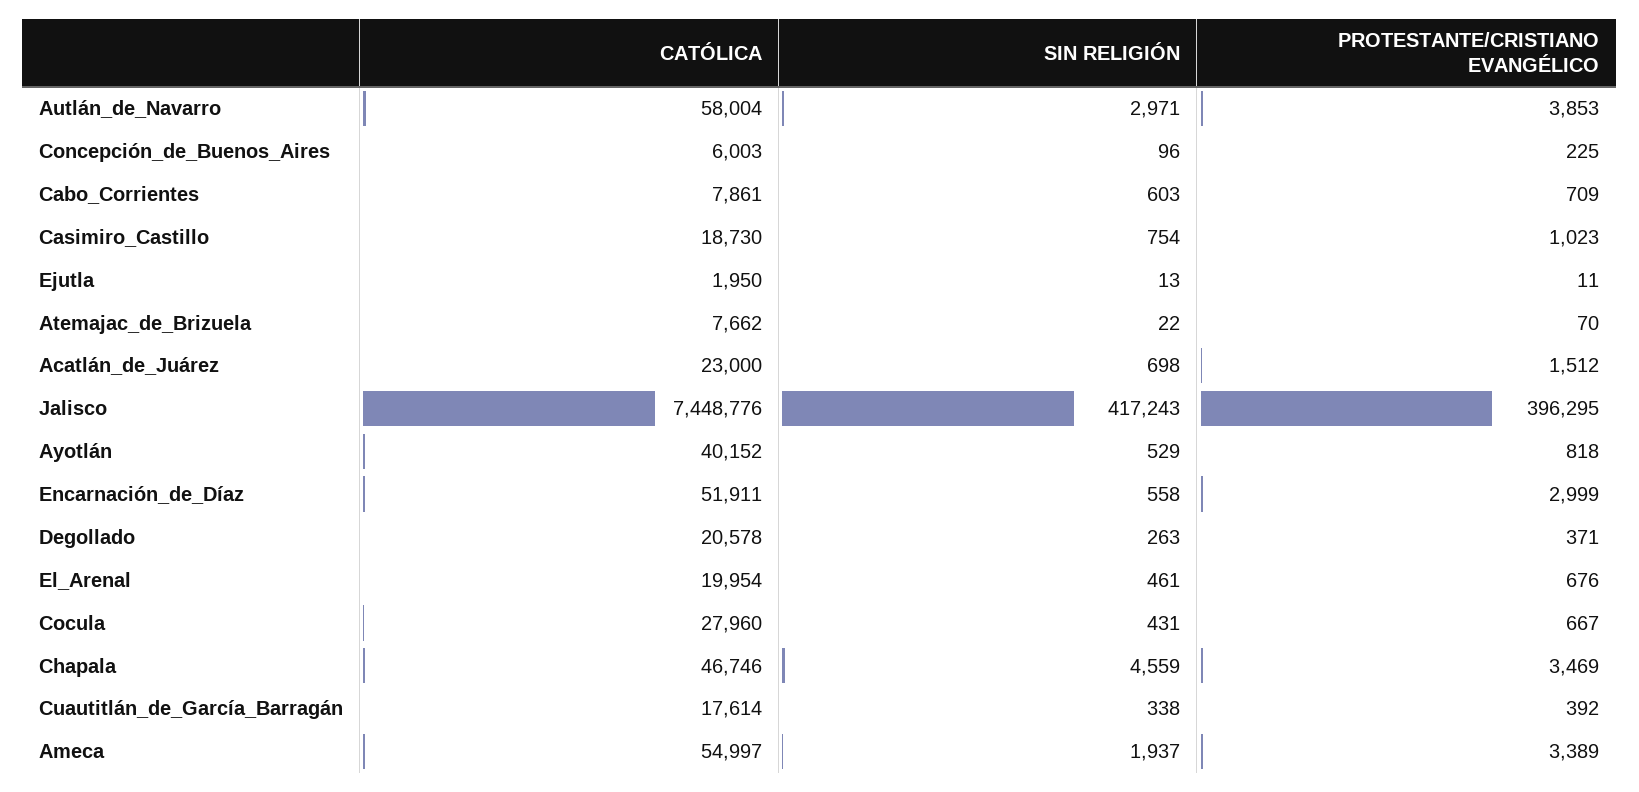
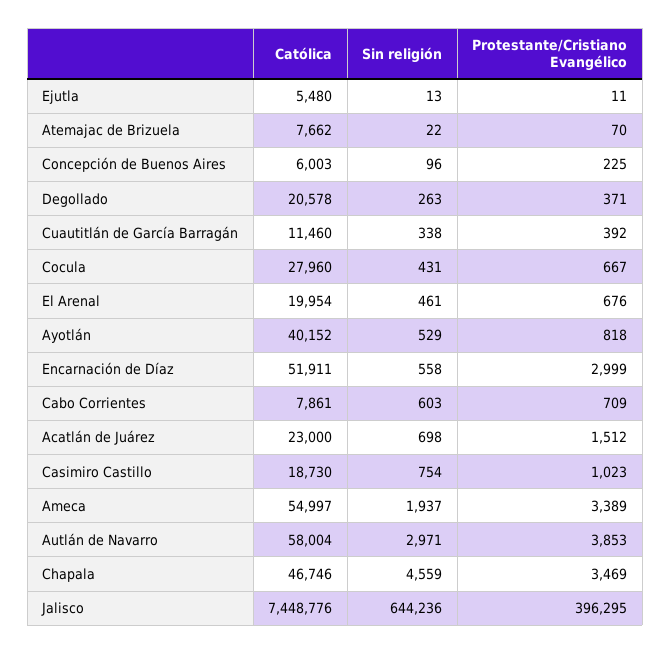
  {
    "CATÓLICA": {
      "Autlán_de_Navarro": 58004,
      "Concepción_de_Buenos_Aires": 6003,
      "Cabo_Corrientes": 7861,
      "Casimiro_Castillo": 18730,
-     "Ejutla": 1950,
+     "Ejutla": 5480,
      "Atemajac_de_Brizuela": 7662,
      "Acatlán_de_Juárez": 23000,
      "Jalisco": 7448776,
      "Ayotlán": 40152,
      "Encarnación_de_Díaz": 51911,
      "Degollado": 20578,
      "El_Arenal": 19954,
      "Cocula": 27960,
      "Chapala": 46746,
-     "Cuautitlán_de_García_Barragán": 17614,
+     "Cuautitlán_de_García_Barragán": 11460,
      "Ameca": 54997
    },
    "SIN RELIGIÓN": {
      "Autlán_de_Navarro": 2971,
      "Concepción_de_Buenos_Aires": 96,
      "Cabo_Corrientes": 603,
      "Casimiro_Castillo": 754,
      "Ejutla": 13,
      "Atemajac_de_Brizuela": 22,
      "Acatlán_de_Juárez": 698,
-     "Jalisco": 417243,
+     "Jalisco": 644236,
      "Ayotlán": 529,
      "Encarnación_de_Díaz": 558,
      "Degollado": 263,
      "El_Arenal": 461,
      "Cocula": 431,
      "Chapala": 4559,
      "Cuautitlán_de_García_Barragán": 338,
      "Ameca": 1937
    },
    "PROTESTANTE/CRISTIANO EVANGÉLICO": {
      "Autlán_de_Navarro": 3853,
      "Concepción_de_Buenos_Aires": 225,
      "Cabo_Corrientes": 709,
      "Casimiro_Castillo": 1023,
      "Ejutla": 11,
      "Atemajac_de_Brizuela": 70,
      "Acatlán_de_Juárez": 1512,
      "Jalisco": 396295,
      "Ayotlán": 818,
      "Encarnación_de_Díaz": 2999,
      "Degollado": 371,
      "El_Arenal": 676,
      "Cocula": 667,
      "Chapala": 3469,
      "Cuautitlán_de_García_Barragán": 392,
      "Ameca": 3389
    }
  }

